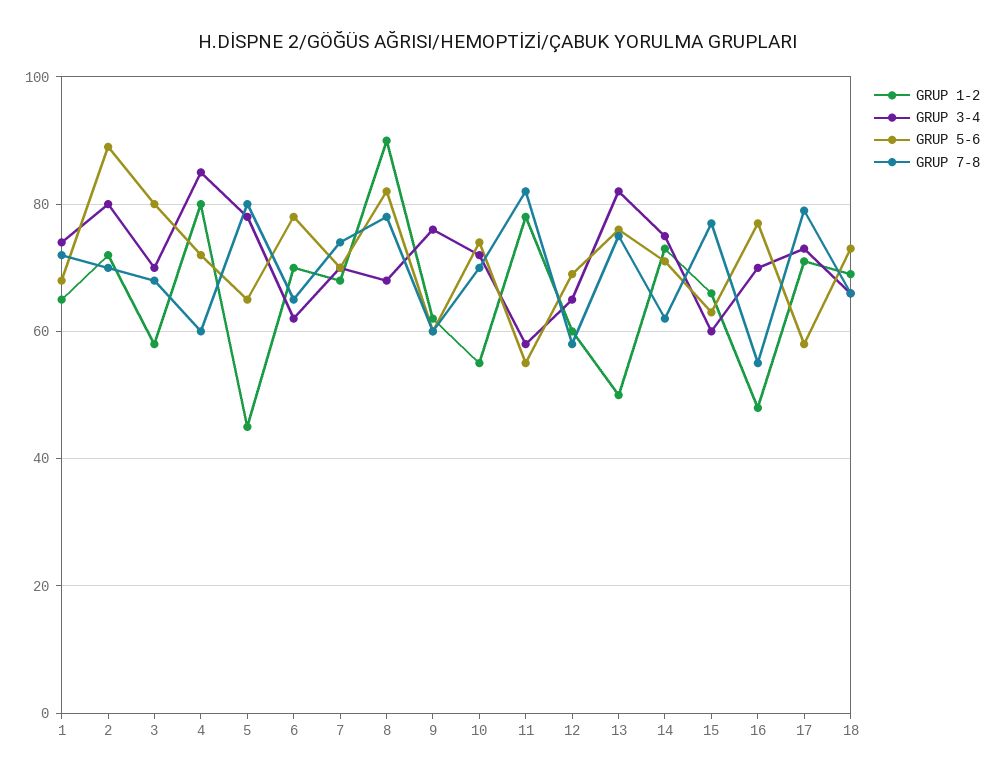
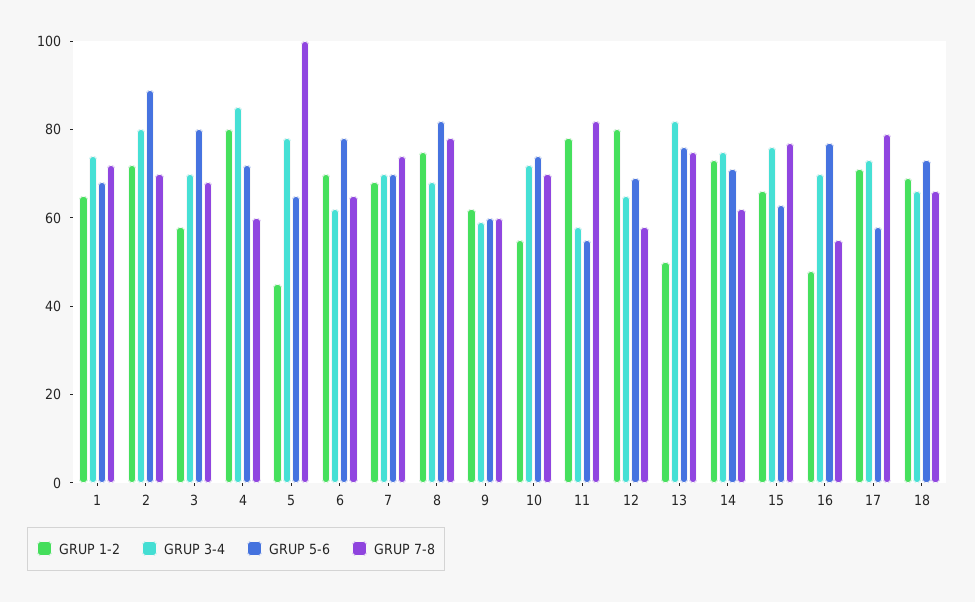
  {
    "GRUP 1-2": {
      "1": 65,
      "2": 70,
      "3": 60,
      "4": 80,
      "5": 45,
      "6": 70,
      "7": 70,
-     "8": 90,
+     "8": 75,
      "9": 60,
      "10": 55,
      "11": 80,
-     "12": 60,
+     "12": 80,
      "13": 50,
      "14": 75,
      "15": 65,
      "16": 50,
      "17": 70,
      "18": 70
    },
    "GRUP 3-4": {
      "1": 75,
      "2": 80,
      "3": 70,
      "4": 85,
      "5": 80,
      "6": 60,
      "7": 70,
      "8": 70,
-     "9": 75,
+     "9": 60,
      "10": 70,
      "11": 60,
      "12": 65,
      "13": 80,
      "14": 75,
-     "15": 60,
+     "15": 75,
      "16": 70,
      "17": 75,
      "18": 65
    },
    "GRUP 5-6": {
      "1": 70,
      "2": 90,
      "3": 80,
      "4": 70,
      "5": 65,
      "6": 80,
      "7": 70,
      "8": 80,
      "9": 60,
      "10": 75,
      "11": 55,
      "12": 70,
      "13": 75,
      "14": 70,
      "15": 65,
      "16": 75,
      "17": 60,
      "18": 75
    },
    "GRUP 7-8": {
      "1": 70,
      "2": 70,
      "3": 70,
      "4": 60,
-     "5": 80,
+     "5": 100,
      "6": 65,
      "7": 75,
      "8": 80,
      "9": 60,
      "10": 70,
      "11": 80,
      "12": 60,
      "13": 75,
      "14": 60,
      "15": 75,
      "16": 55,
      "17": 80,
      "18": 65
    }
  }

